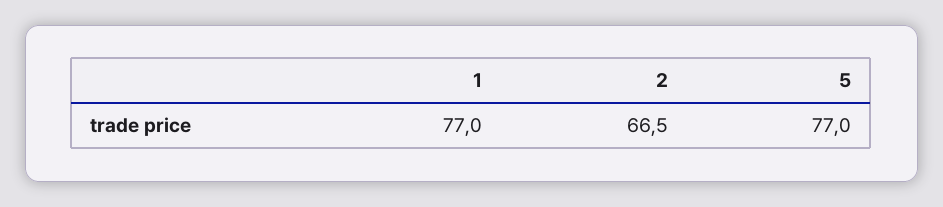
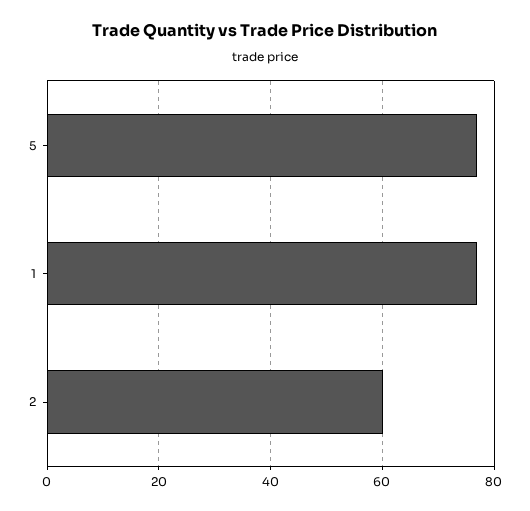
  {
    "1": 77,
-   "2": 66.5,
+   "2": 60,
    "5": 77
  }

